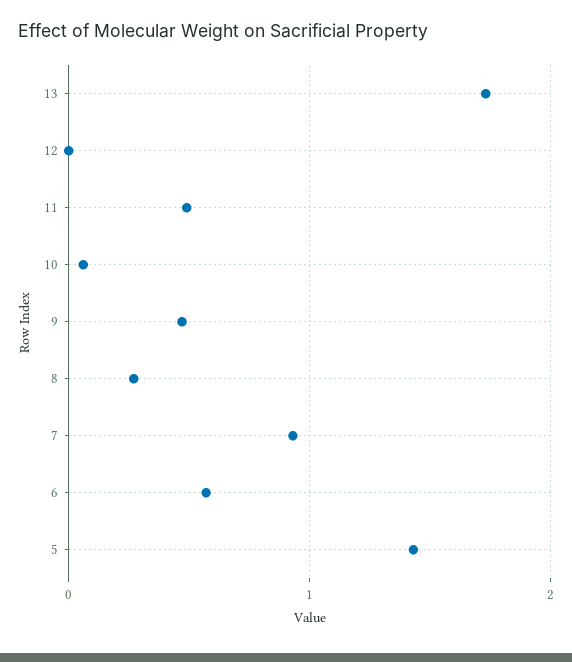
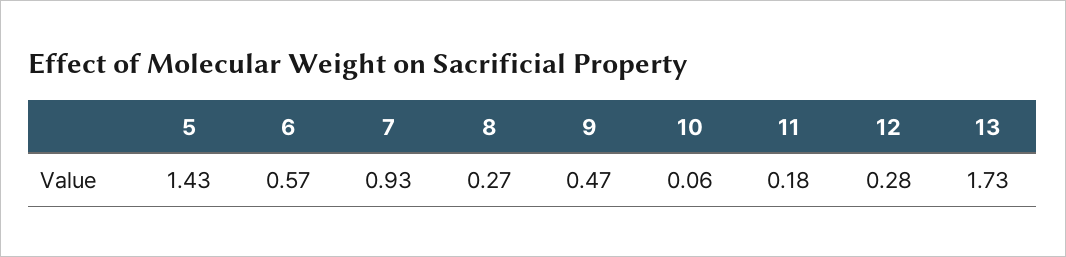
  {
    "13": 1.73,
-   "12": 0,
+   "12": 0.28,
-   "11": 0.5,
+   "11": 0.18,
    "10": 0.06,
    "9": 0.47,
    "8": 0.27,
    "7": 0.93,
    "6": 0.57,
    "5": 1.43
  }

